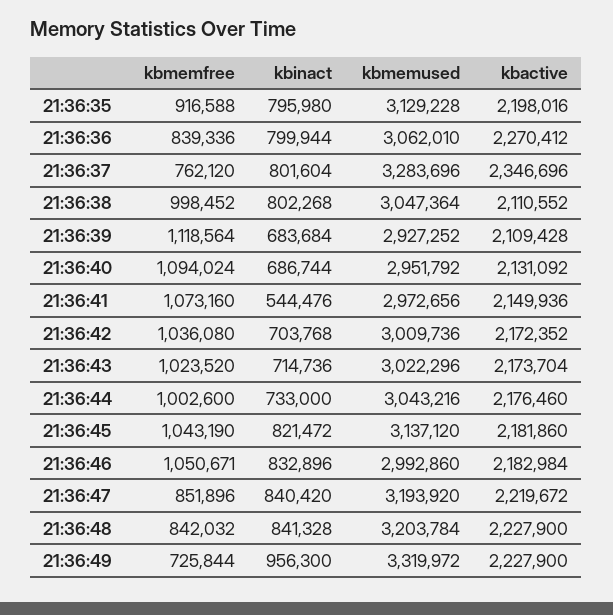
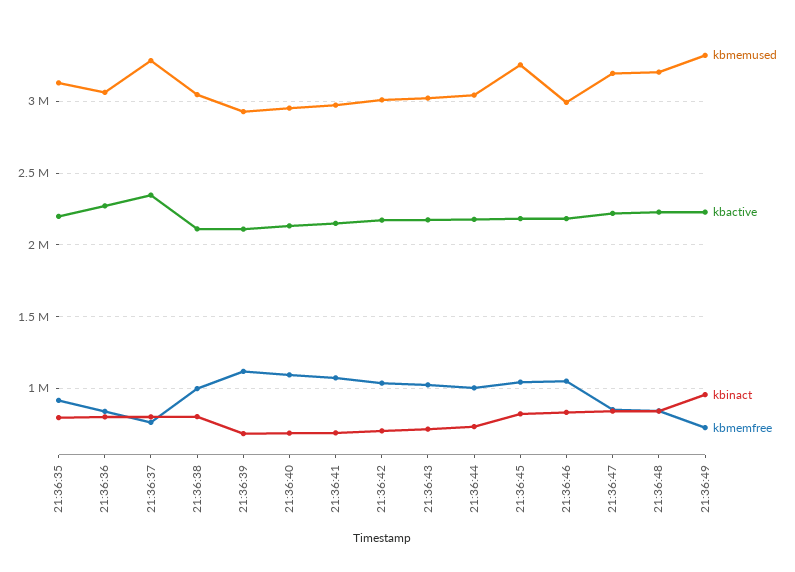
  {
    "kbmemfree": {
      "21:36:35": 916588,
      "21:36:36": 839336,
      "21:36:37": 762120,
      "21:36:38": 998452,
      "21:36:39": 1118564,
      "21:36:40": 1094024,
      "21:36:41": 1073160,
      "21:36:42": 1036080,
      "21:36:43": 1023520,
      "21:36:44": 1002600,
      "21:36:45": 1043190,
      "21:36:46": 1050671,
      "21:36:47": 851896,
      "21:36:48": 842032,
      "21:36:49": 725844
    },
    "kbinact": {
      "21:36:35": 795980,
      "21:36:36": 799944,
      "21:36:37": 801604,
      "21:36:38": 802268,
      "21:36:39": 683684,
      "21:36:40": 686744,
-     "21:36:41": 544476,
+     "21:36:41": 700000,
      "21:36:42": 703768,
      "21:36:43": 714736,
      "21:36:44": 733000,
      "21:36:45": 821472,
      "21:36:46": 832896,
      "21:36:47": 840420,
      "21:36:48": 841328,
      "21:36:49": 956300
    },
    "kbmemused": {
      "21:36:35": 3129228,
      "21:36:36": 3062010,
      "21:36:37": 3283696,
      "21:36:38": 3047364,
      "21:36:39": 2927252,
      "21:36:40": 2951792,
      "21:36:41": 2972656,
      "21:36:42": 3009736,
      "21:36:43": 3022296,
      "21:36:44": 3043216,
-     "21:36:45": 3137120,
+     "21:36:45": 3250000,
      "21:36:46": 2992860,
      "21:36:47": 3193920,
      "21:36:48": 3203784,
      "21:36:49": 3319972
    },
    "kbactive": {
      "21:36:35": 2198016,
      "21:36:36": 2270412,
      "21:36:37": 2346696,
      "21:36:38": 2110552,
      "21:36:39": 2109428,
      "21:36:40": 2131092,
      "21:36:41": 2149936,
      "21:36:42": 2172352,
      "21:36:43": 2173704,
      "21:36:44": 2176460,
      "21:36:45": 2181860,
      "21:36:46": 2182984,
      "21:36:47": 2219672,
      "21:36:48": 2227900,
      "21:36:49": 2227900
    }
  }

